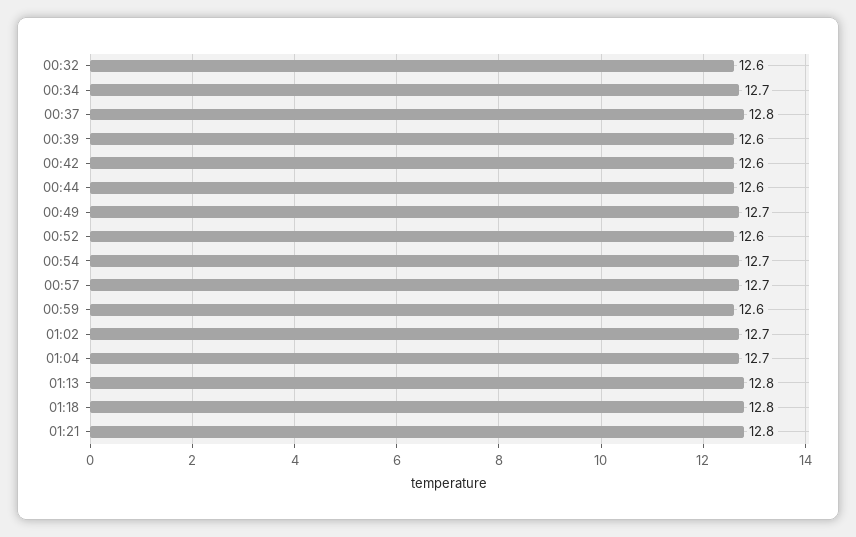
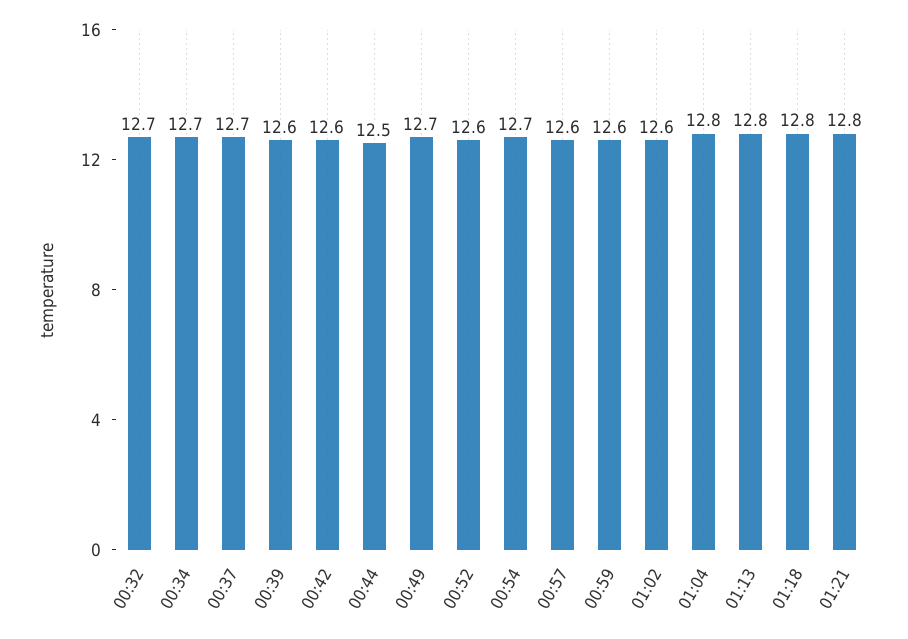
  {
-   "00:32": 12.6,
+   "00:32": 12.7,
    "00:34": 12.7,
-   "00:37": 12.8,
+   "00:37": 12.7,
    "00:39": 12.6,
    "00:42": 12.6,
-   "00:44": 12.6,
+   "00:44": 12.5,
    "00:49": 12.7,
    "00:52": 12.6,
    "00:54": 12.7,
-   "00:57": 12.7,
+   "00:57": 12.6,
    "00:59": 12.6,
-   "01:02": 12.7,
+   "01:02": 12.6,
-   "01:04": 12.7,
+   "01:04": 12.8,
    "01:13": 12.8,
    "01:18": 12.8,
    "01:21": 12.8
  }

